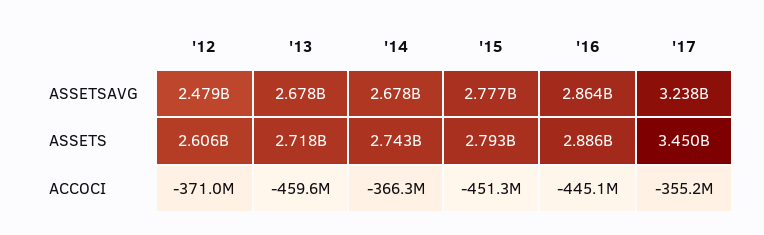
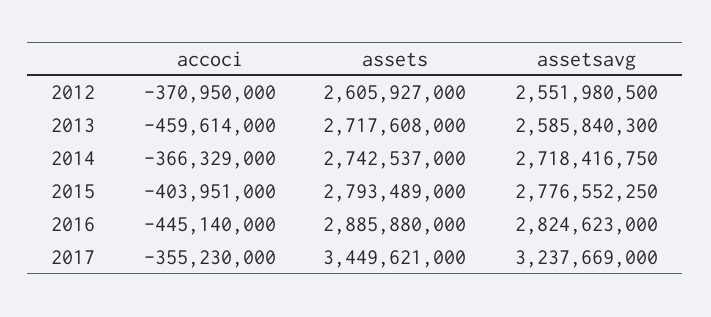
  {
    "'12": {
-     "ASSETSAVG": 2479000000,
+     "ASSETSAVG": 2551980500,
      "ASSETS": 2605927000,
      "ACCOCI": -370950000
    },
    "'13": {
-     "ASSETSAVG": 2678000000,
+     "ASSETSAVG": 2585840300,
      "ASSETS": 2717608000,
      "ACCOCI": -459614000
    },
    "'14": {
-     "ASSETSAVG": 2678000000,
+     "ASSETSAVG": 2718416750,
      "ASSETS": 2742537000,
      "ACCOCI": -366329000
    },
    "'15": {
      "ASSETSAVG": 2776552250,
      "ASSETS": 2793489000,
-     "ACCOCI": -451300000
+     "ACCOCI": -403951000
    },
    "'16": {
-     "ASSETSAVG": 2864000000,
+     "ASSETSAVG": 2824623000,
      "ASSETS": 2885880000,
      "ACCOCI": -445140000
    },
    "'17": {
      "ASSETSAVG": 3237669000,
      "ASSETS": 3449621000,
      "ACCOCI": -355230000
    }
  }

